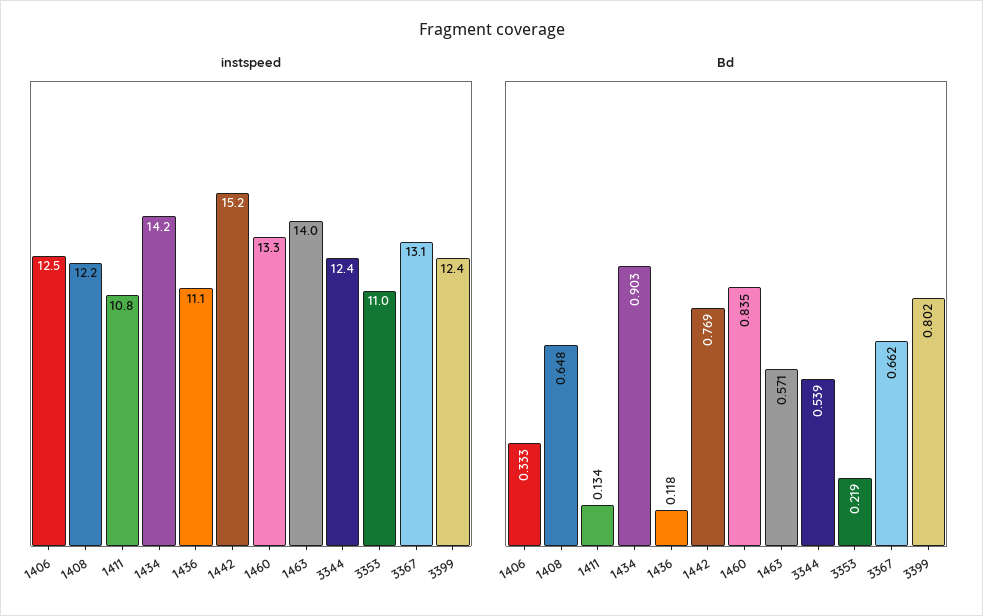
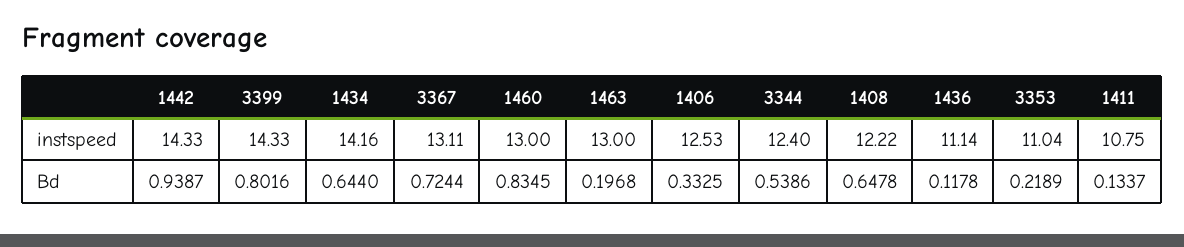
  {
    "instspeed": {
      "1406": 12.53,
      "1408": 12.22,
      "1411": 10.75,
      "1434": 14.16,
      "1436": 11.14,
-     "1442": 15.2,
+     "1442": 14.33,
-     "1460": 13.3,
+     "1460": 13,
-     "1463": 14,
+     "1463": 13,
      "3344": 12.4,
      "3353": 11.04,
      "3367": 13.11,
-     "3399": 12.4
+     "3399": 14.33
    },
    "Bd": {
      "1406": 0.3325,
      "1408": 0.6478,
      "1411": 0.1337,
-     "1434": 0.903,
+     "1434": 0.644,
      "1436": 0.1178,
-     "1442": 0.769,
+     "1442": 0.9387,
      "1460": 0.8345,
-     "1463": 0.571,
+     "1463": 0.1968,
      "3344": 0.5386,
      "3353": 0.2189,
-     "3367": 0.662,
+     "3367": 0.7244,
      "3399": 0.8016
    }
  }

